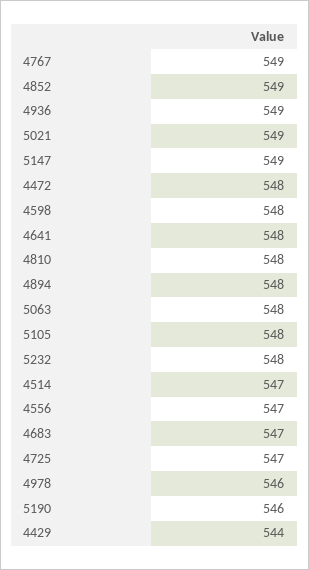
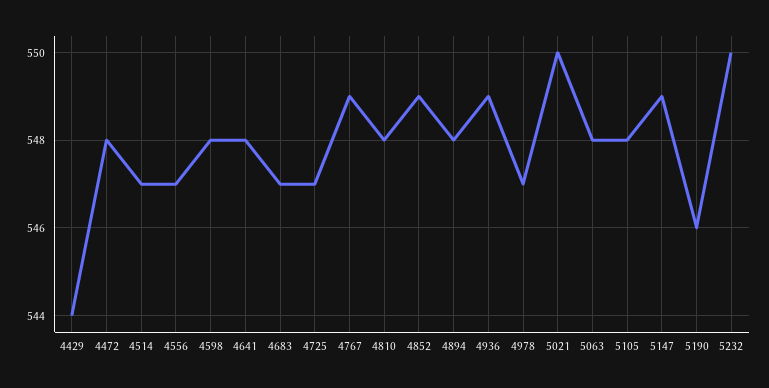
  {
    "4767": 549,
    "4852": 549,
    "4936": 549,
-   "5021": 549,
+   "5021": 550,
    "5147": 549,
    "4472": 548,
    "4598": 548,
    "4641": 548,
    "4810": 548,
    "4894": 548,
    "5063": 548,
    "5105": 548,
-   "5232": 548,
+   "5232": 550,
    "4514": 547,
    "4556": 547,
    "4683": 547,
    "4725": 547,
-   "4978": 546,
+   "4978": 547,
    "5190": 546,
    "4429": 544
  }

